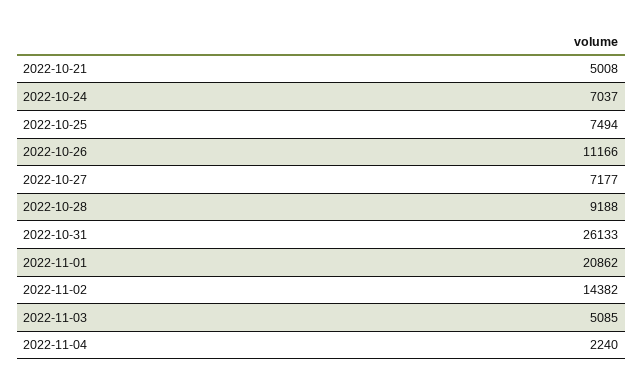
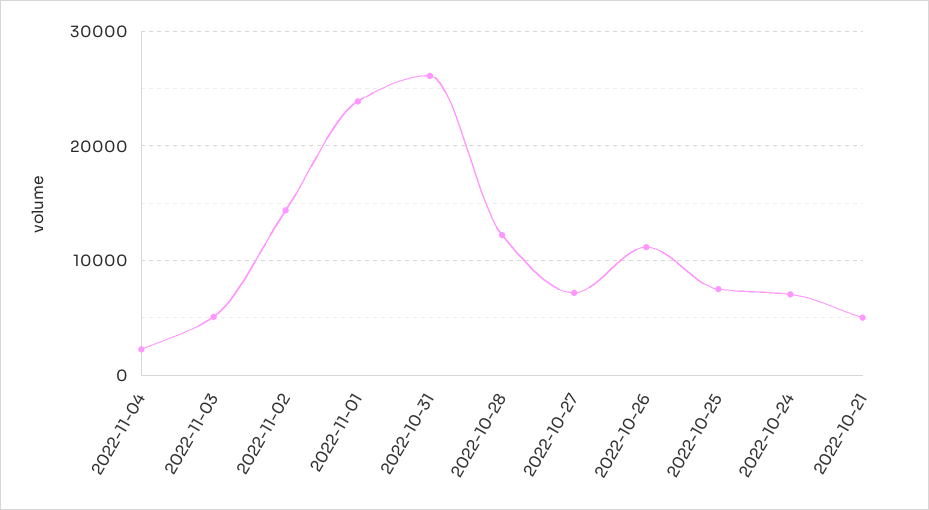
  {
    "2022-10-21": 5008,
    "2022-10-24": 7037,
    "2022-10-25": 7494,
    "2022-10-26": 11166,
    "2022-10-27": 7177,
-   "2022-10-28": 9188,
+   "2022-10-28": 12000,
    "2022-10-31": 26133,
-   "2022-11-01": 20862,
+   "2022-11-01": 24000,
    "2022-11-02": 14382,
    "2022-11-03": 5085,
    "2022-11-04": 2240
  }

